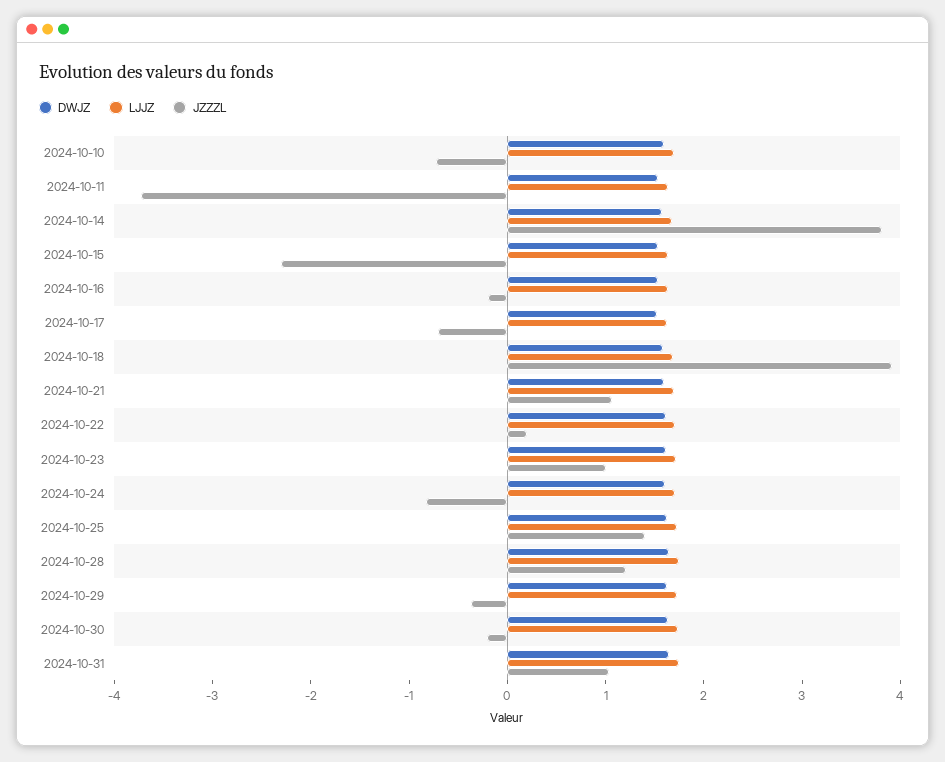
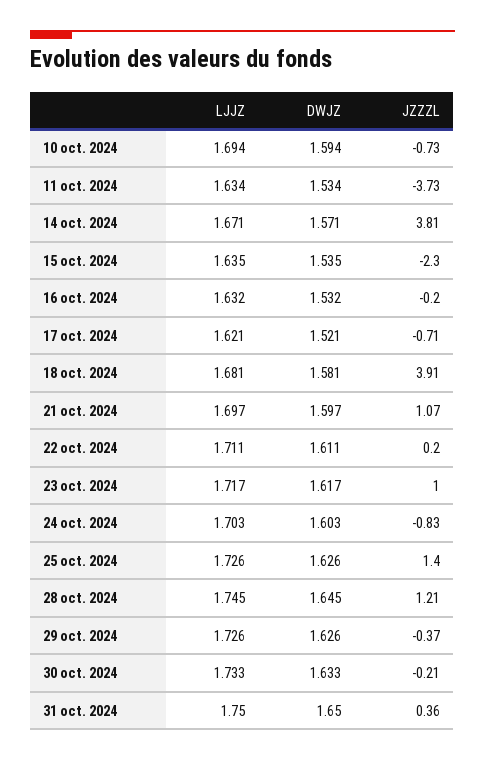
  {
    "DWJZ": {
      "2024-10-10": 1.594,
      "2024-10-11": 1.534,
      "2024-10-14": 1.571,
      "2024-10-15": 1.535,
      "2024-10-16": 1.532,
      "2024-10-17": 1.521,
      "2024-10-18": 1.581,
      "2024-10-21": 1.597,
      "2024-10-22": 1.611,
      "2024-10-23": 1.617,
      "2024-10-24": 1.603,
      "2024-10-25": 1.626,
      "2024-10-28": 1.645,
      "2024-10-29": 1.626,
      "2024-10-30": 1.633,
      "2024-10-31": 1.65
    },
    "LJJZ": {
      "2024-10-10": 1.694,
      "2024-10-11": 1.634,
      "2024-10-14": 1.671,
      "2024-10-15": 1.635,
      "2024-10-16": 1.632,
      "2024-10-17": 1.621,
      "2024-10-18": 1.681,
      "2024-10-21": 1.697,
      "2024-10-22": 1.711,
      "2024-10-23": 1.717,
      "2024-10-24": 1.703,
      "2024-10-25": 1.726,
      "2024-10-28": 1.745,
      "2024-10-29": 1.726,
      "2024-10-30": 1.733,
      "2024-10-31": 1.75
    },
    "JZZZL": {
      "2024-10-10": -0.73,
      "2024-10-11": -3.73,
      "2024-10-14": 3.81,
      "2024-10-15": -2.3,
      "2024-10-16": -0.2,
      "2024-10-17": -0.71,
      "2024-10-18": 3.91,
      "2024-10-21": 1.07,
      "2024-10-22": 0.2,
      "2024-10-23": 1,
      "2024-10-24": -0.83,
      "2024-10-25": 1.4,
      "2024-10-28": 1.21,
      "2024-10-29": -0.37,
      "2024-10-30": -0.21,
-     "2024-10-31": 1
+     "2024-10-31": 0.36
    }
  }

